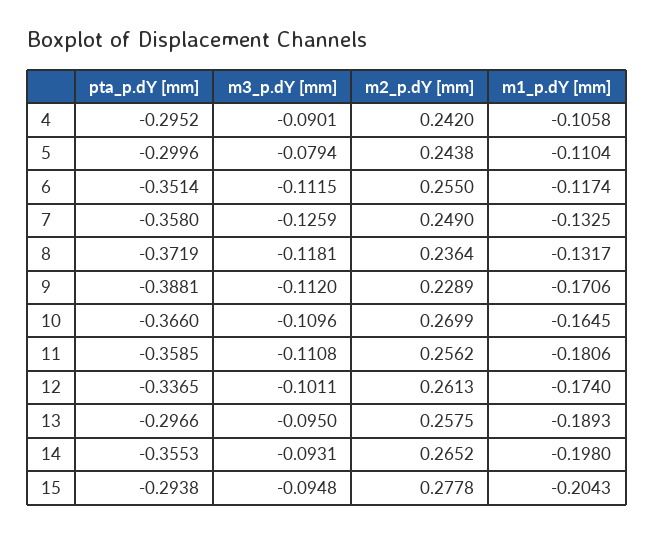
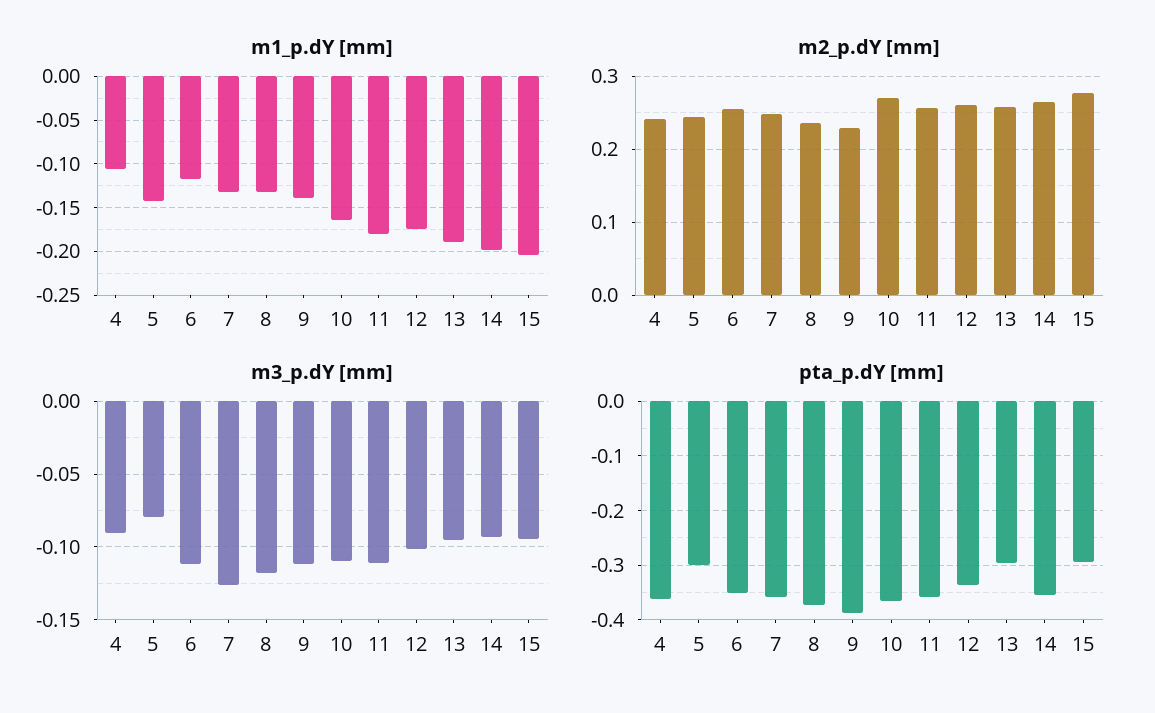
  {
    "pta_p.dY [mm]": {
-     "4": -0.2952,
+     "4": -0.36,
      "5": -0.2996,
      "6": -0.3514,
      "7": -0.358,
      "8": -0.3719,
      "9": -0.3881,
      "10": -0.366,
      "11": -0.3585,
      "12": -0.3365,
      "13": -0.2966,
      "14": -0.3553,
      "15": -0.2938
    },
    "m3_p.dY [mm]": {
      "4": -0.0901,
      "5": -0.0794,
      "6": -0.1115,
      "7": -0.1259,
      "8": -0.1181,
      "9": -0.112,
      "10": -0.1096,
      "11": -0.1108,
      "12": -0.1011,
      "13": -0.095,
      "14": -0.0931,
      "15": -0.0948
    },
    "m2_p.dY [mm]": {
      "4": 0.242,
      "5": 0.2438,
      "6": 0.255,
      "7": 0.249,
      "8": 0.2364,
      "9": 0.2289,
      "10": 0.2699,
      "11": 0.2562,
      "12": 0.2613,
      "13": 0.2575,
      "14": 0.2652,
      "15": 0.2778
    },
    "m1_p.dY [mm]": {
      "4": -0.1058,
-     "5": -0.1104,
+     "5": -0.14,
      "6": -0.1174,
      "7": -0.1325,
      "8": -0.1317,
-     "9": -0.1706,
+     "9": -0.14,
      "10": -0.1645,
      "11": -0.1806,
      "12": -0.174,
      "13": -0.1893,
      "14": -0.198,
      "15": -0.2043
    }
  }

